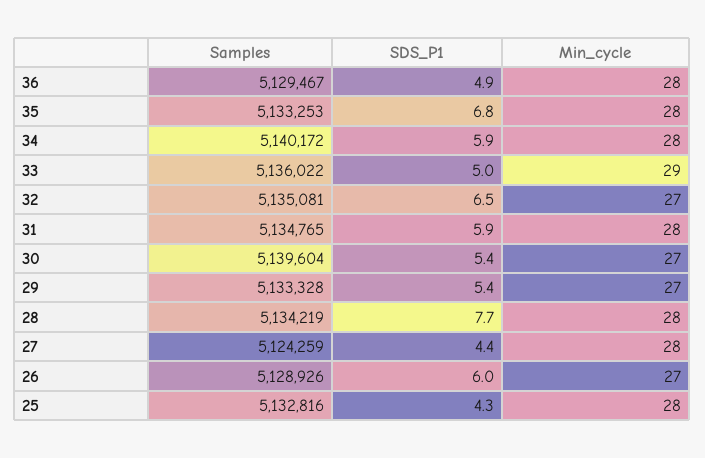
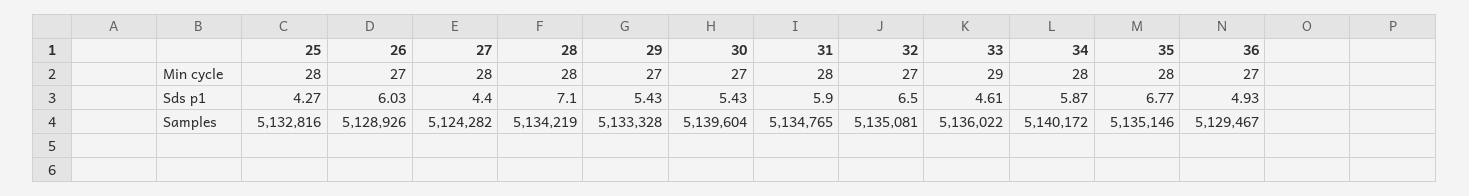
  {
    "Samples": {
      "36": 5129467,
-     "35": 5133253,
+     "35": 5135146,
      "34": 5140172,
      "33": 5136022,
      "32": 5135081,
      "31": 5134765,
      "30": 5139604,
      "29": 5133328,
      "28": 5134219,
-     "27": 5124259,
+     "27": 5124282,
      "26": 5128926,
      "25": 5132816
    },
    "SDS_P1": {
      "36": 4.93,
      "35": 6.77,
      "34": 5.87,
-     "33": 5,
+     "33": 4.61,
      "32": 6.5,
      "31": 5.9,
      "30": 5.43,
      "29": 5.43,
-     "28": 7.7,
+     "28": 7.1,
      "27": 4.4,
      "26": 6.03,
      "25": 4.27
    },
    "Min_cycle": {
-     "36": 28,
+     "36": 27,
      "35": 28,
      "34": 28,
      "33": 29,
      "32": 27,
      "31": 28,
      "30": 27,
      "29": 27,
      "28": 28,
      "27": 28,
      "26": 27,
      "25": 28
    }
  }

